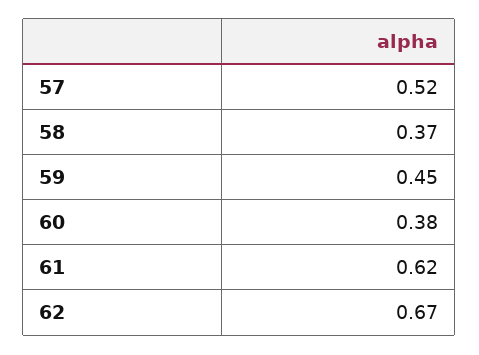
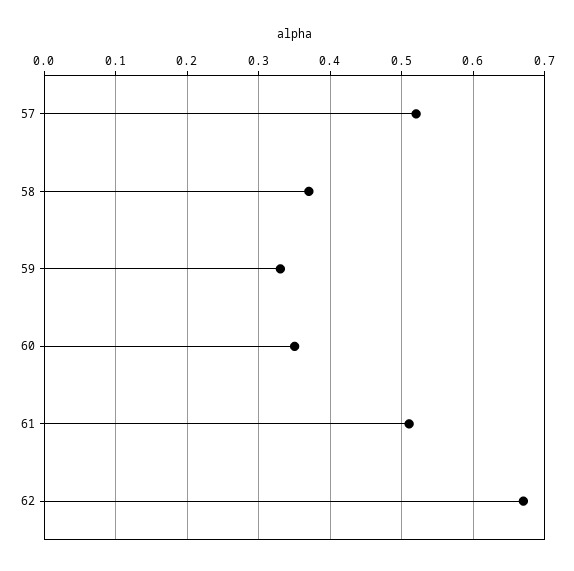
  {
    "57": 0.52,
    "58": 0.37,
-   "59": 0.45,
+   "59": 0.33,
-   "60": 0.38,
+   "60": 0.35,
-   "61": 0.62,
+   "61": 0.51,
    "62": 0.67
  }

